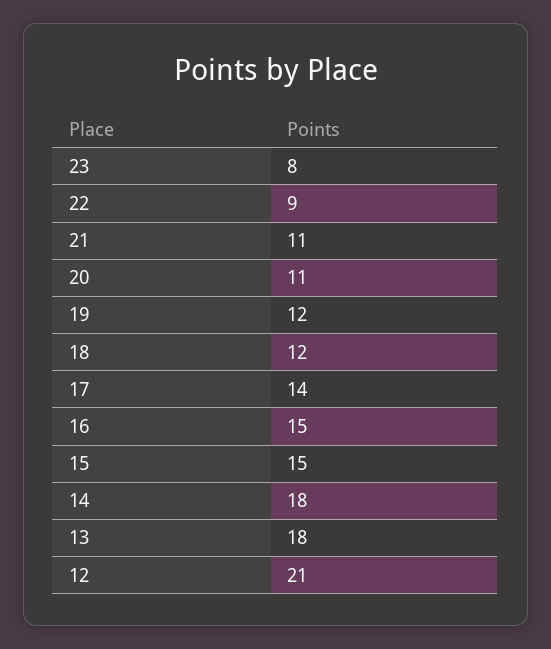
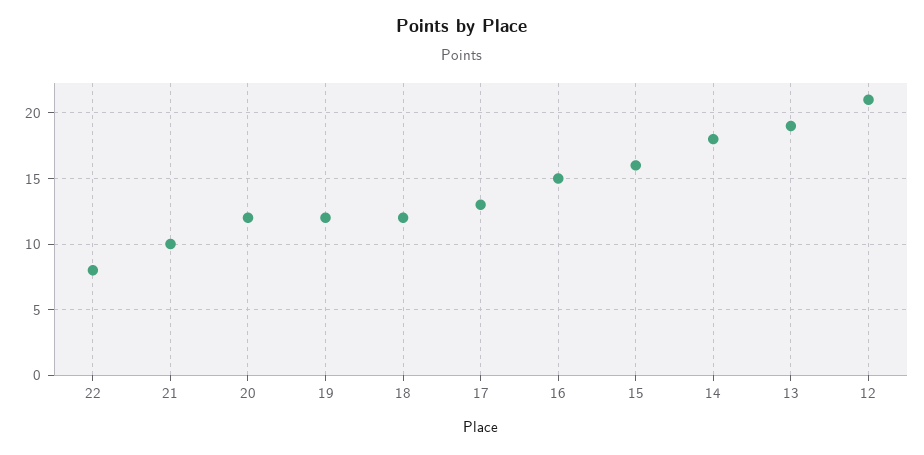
  {
-   "23": 8,
-   "22": 9,
+   "22": 8,
-   "21": 11,
+   "21": 10,
-   "20": 11,
+   "20": 12,
    "19": 12,
    "18": 12,
-   "17": 14,
+   "17": 13,
    "16": 15,
-   "15": 15,
+   "15": 16,
    "14": 18,
-   "13": 18,
+   "13": 19,
    "12": 21
  }

